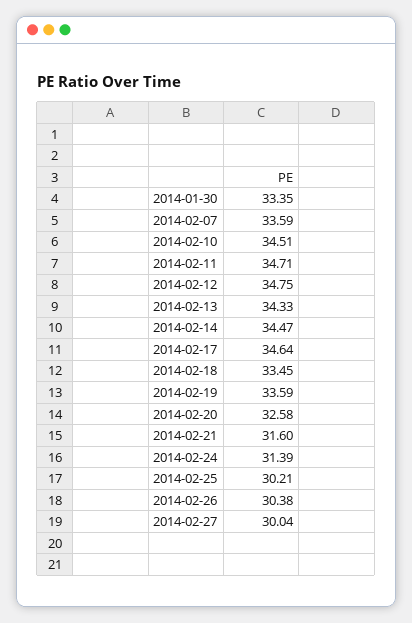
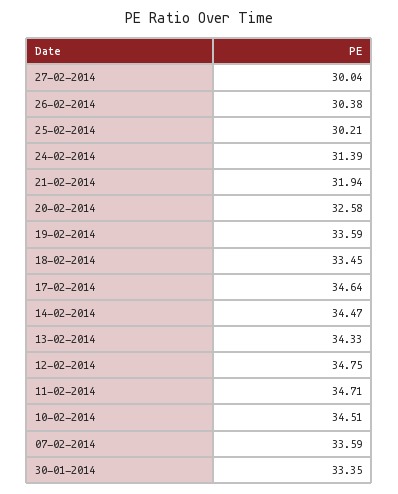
  {
    "2014-01-30": 33.35,
    "2014-02-07": 33.59,
    "2014-02-10": 34.51,
    "2014-02-11": 34.71,
    "2014-02-12": 34.75,
    "2014-02-13": 34.33,
    "2014-02-14": 34.47,
    "2014-02-17": 34.64,
    "2014-02-18": 33.45,
    "2014-02-19": 33.59,
    "2014-02-20": 32.58,
-   "2014-02-21": 31.6,
+   "2014-02-21": 31.94,
    "2014-02-24": 31.39,
    "2014-02-25": 30.21,
    "2014-02-26": 30.38,
    "2014-02-27": 30.04
  }

